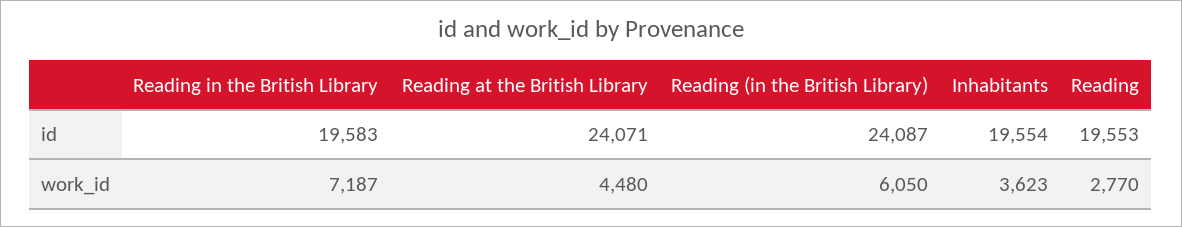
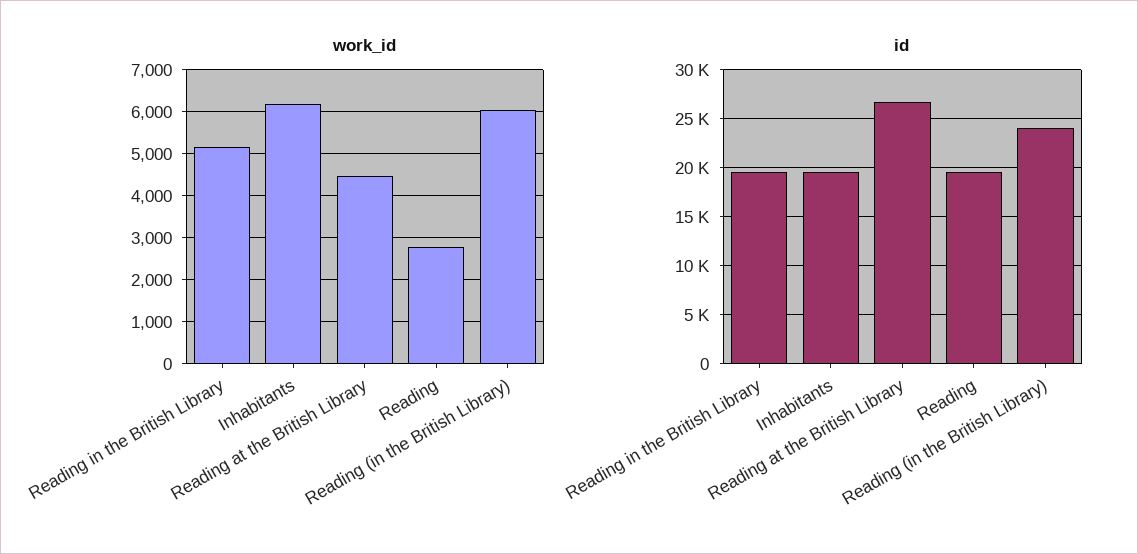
  {
    "id": {
      "Reading in the British Library": 19583,
-     "Reading at the British Library": 24071,
+     "Reading at the British Library": 27000,
      "Reading (in the British Library)": 24087,
      "Inhabitants": 19554,
      "Reading": 19553
    },
    "work_id": {
-     "Reading in the British Library": 7187,
+     "Reading in the British Library": 5200,
      "Reading at the British Library": 4480,
      "Reading (in the British Library)": 6050,
-     "Inhabitants": 3623,
+     "Inhabitants": 6200,
      "Reading": 2770
    }
  }

